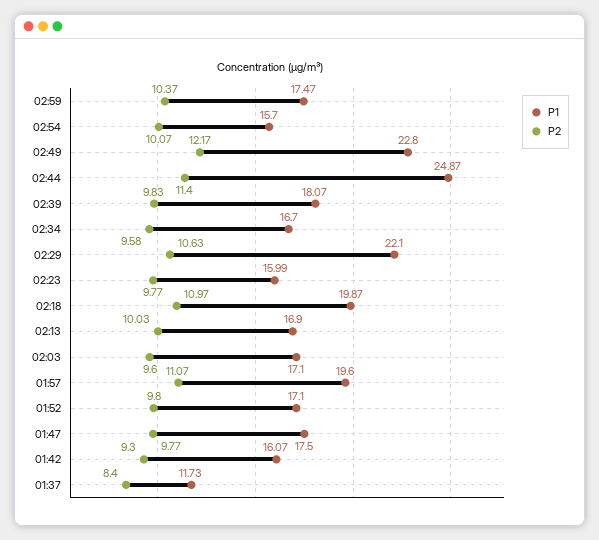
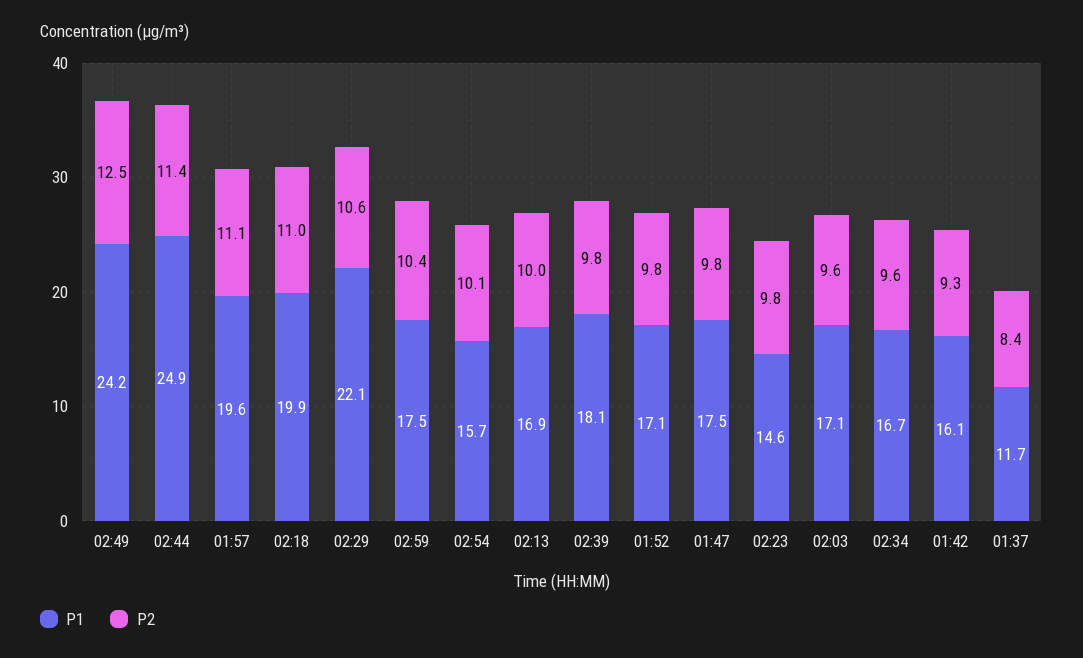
  {
    "P1": {
      "02:59": 17.47,
      "02:54": 15.7,
-     "02:49": 22.8,
+     "02:49": 24.2,
      "02:44": 24.87,
      "02:39": 18.07,
      "02:34": 16.7,
      "02:29": 22.1,
-     "02:23": 15.99,
+     "02:23": 14.6,
      "02:18": 19.87,
      "02:13": 16.9,
      "02:03": 17.1,
      "01:57": 19.6,
      "01:52": 17.1,
      "01:47": 17.5,
      "01:42": 16.07,
      "01:37": 11.73
    },
    "P2": {
      "02:59": 10.37,
      "02:54": 10.07,
-     "02:49": 12.17,
+     "02:49": 12.5,
      "02:44": 11.4,
      "02:39": 9.83,
      "02:34": 9.58,
      "02:29": 10.63,
      "02:23": 9.77,
      "02:18": 10.97,
      "02:13": 10.03,
      "02:03": 9.6,
      "01:57": 11.07,
      "01:52": 9.8,
      "01:47": 9.77,
      "01:42": 9.3,
      "01:37": 8.4
    }
  }

